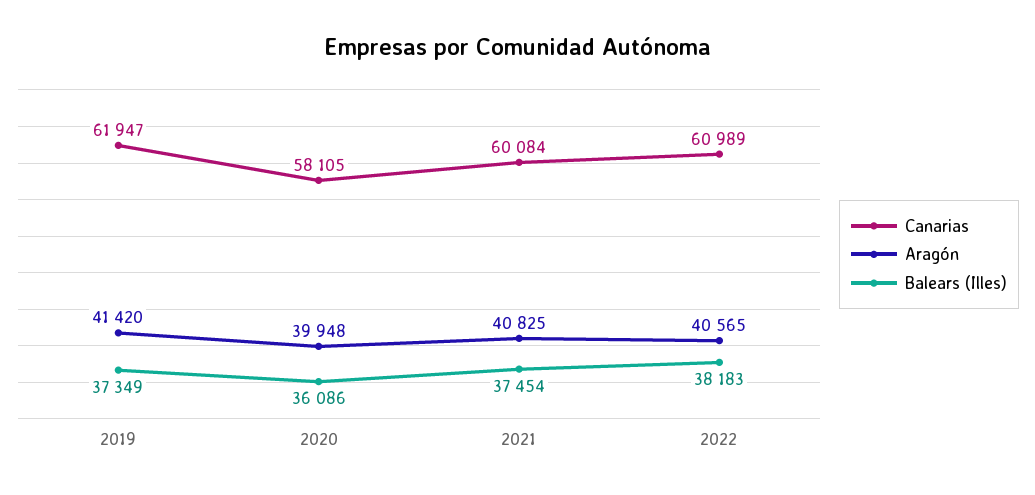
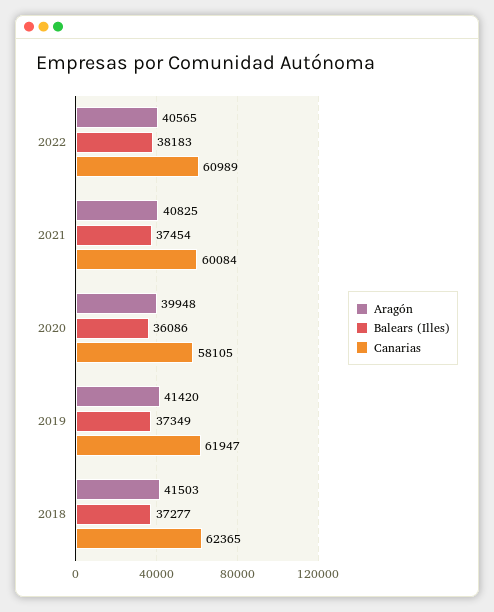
  {
    "Canarias": {
      "2019": 61947,
      "2020": 58105,
      "2021": 60084,
-     "2022": 60989
+     "2022": 60989,
+     "2018": 62365
    },
    "Aragón": {
      "2019": 41420,
      "2020": 39948,
      "2021": 40825,
-     "2022": 40565
+     "2022": 40565,
+     "2018": 41503
    },
    "Balears (Illes)": {
      "2019": 37349,
      "2020": 36086,
      "2021": 37454,
-     "2022": 38183
+     "2022": 38183,
+     "2018": 37277
    }
  }

